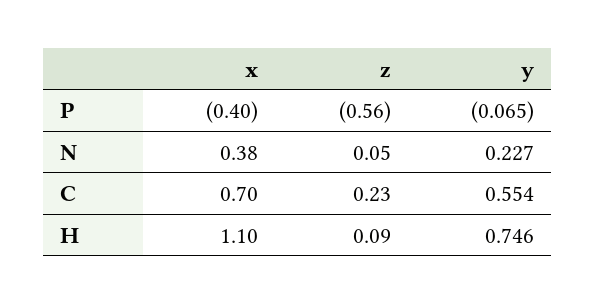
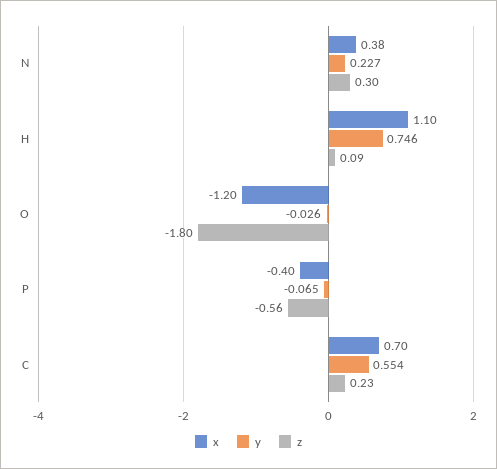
  {
    "x": {
      "P": -0.4,
      "N": 0.38,
      "C": 0.7,
-     "H": 1.1
+     "H": 1.1,
+     "O": -1.2
    },
    "z": {
      "P": -0.56,
-     "N": 0.05,
+     "N": 0.3,
      "C": 0.23,
-     "H": 0.09
+     "H": 0.09,
+     "O": -1.8
    },
    "y": {
      "P": -0.065,
      "N": 0.227,
      "C": 0.554,
-     "H": 0.746
+     "H": 0.746,
+     "O": -0.026
    }
  }

